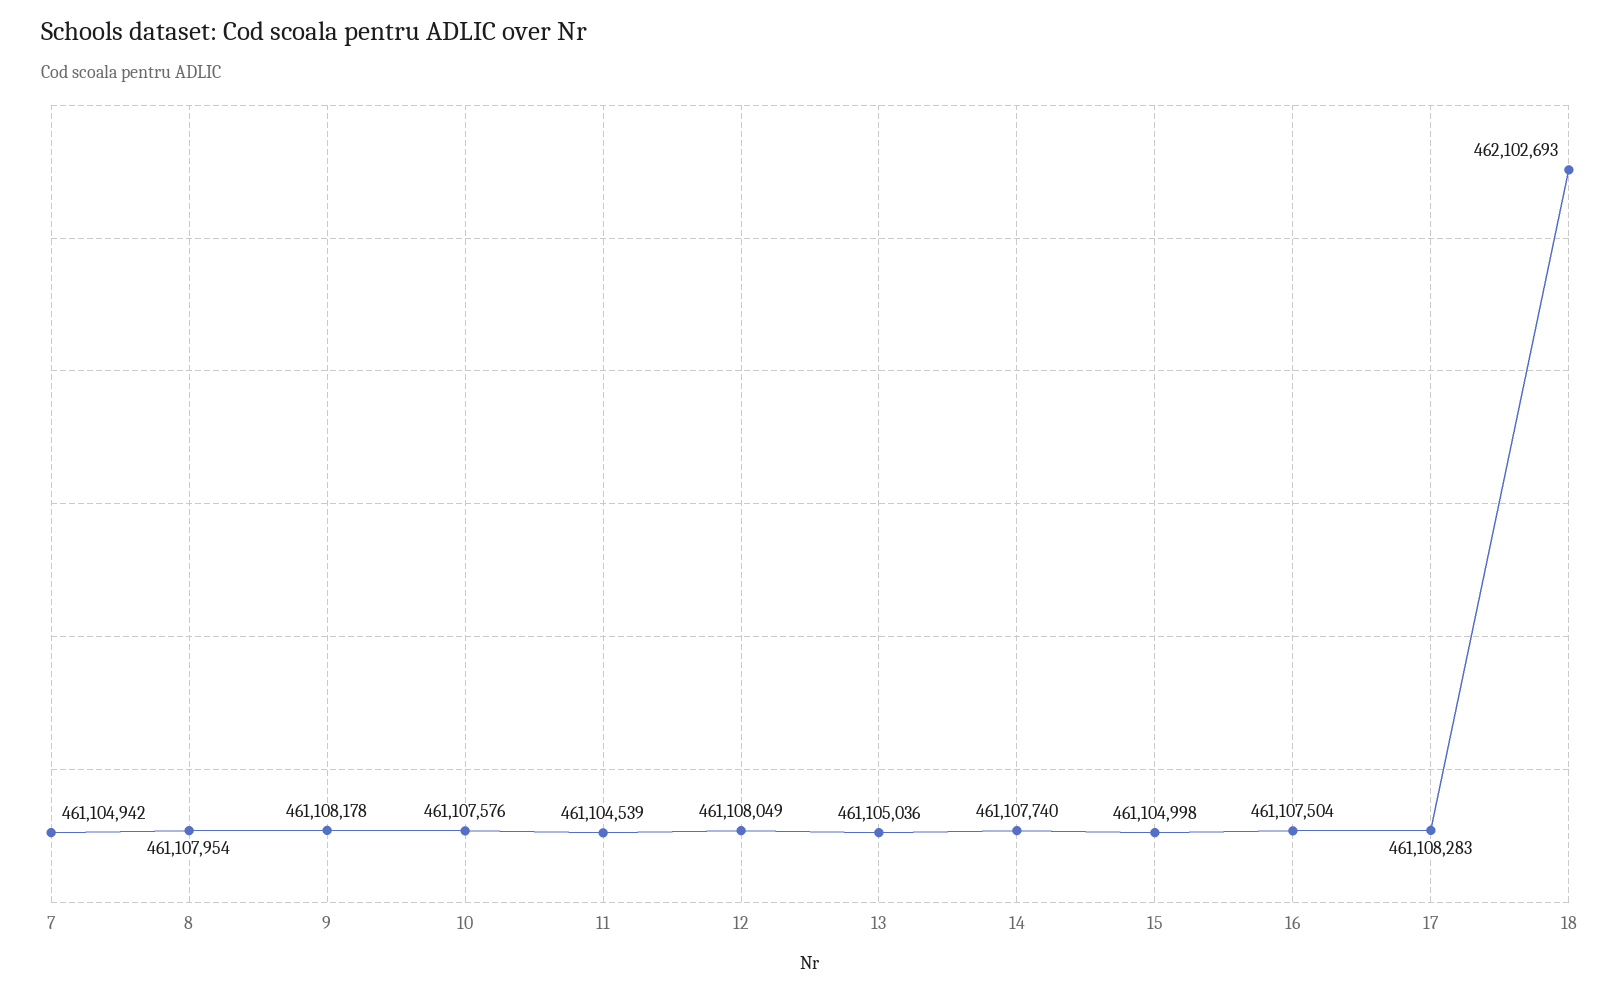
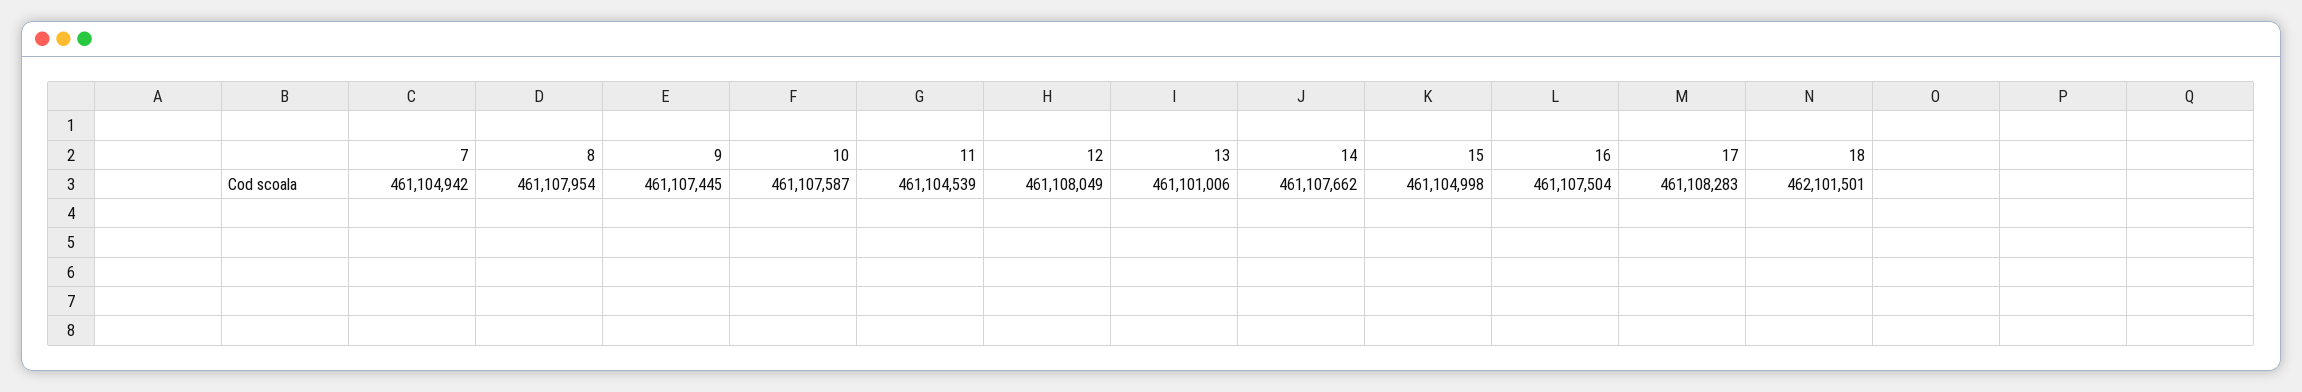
  {
    "7": 461104942,
    "8": 461107954,
-   "9": 461108178,
+   "9": 461107445,
-   "10": 461107576,
+   "10": 461107587,
    "11": 461104539,
    "12": 461108049,
-   "13": 461105036,
+   "13": 461101006,
-   "14": 461107740,
+   "14": 461107662,
    "15": 461104998,
    "16": 461107504,
    "17": 461108283,
-   "18": 462102693
+   "18": 462101501
  }

